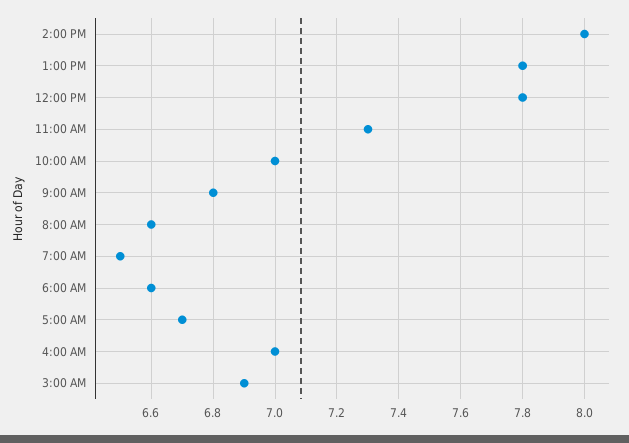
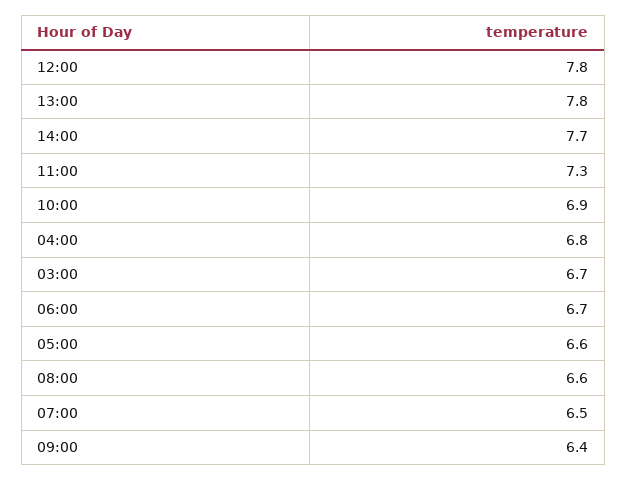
  {
-   "2:00 PM": 8,
+   "2:00 PM": 7.7,
    "1:00 PM": 7.8,
    "12:00 PM": 7.8,
    "11:00 AM": 7.3,
-   "10:00 AM": 7,
+   "10:00 AM": 6.9,
-   "9:00 AM": 6.8,
+   "9:00 AM": 6.4,
    "8:00 AM": 6.6,
    "7:00 AM": 6.5,
-   "6:00 AM": 6.6,
+   "6:00 AM": 6.7,
-   "5:00 AM": 6.7,
+   "5:00 AM": 6.6,
-   "4:00 AM": 7,
+   "4:00 AM": 6.8,
-   "3:00 AM": 6.9
+   "3:00 AM": 6.7
  }

